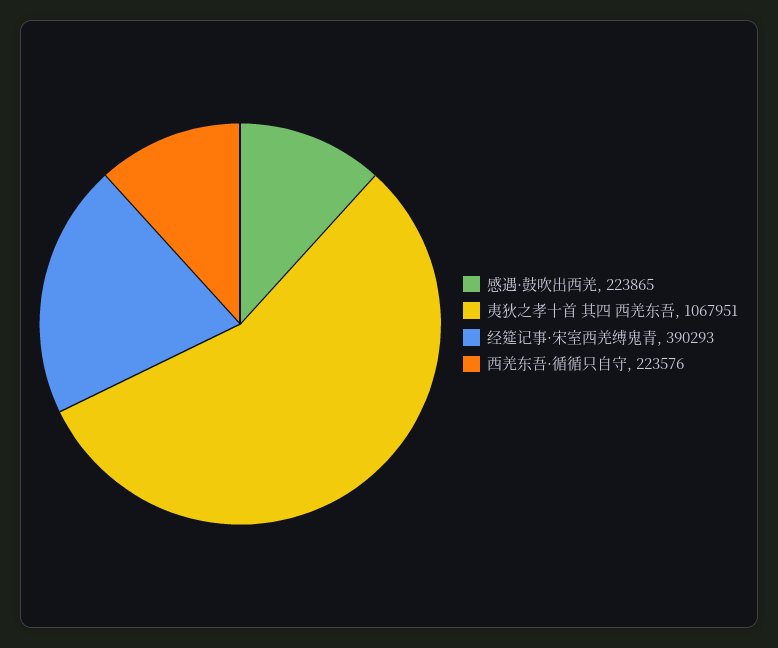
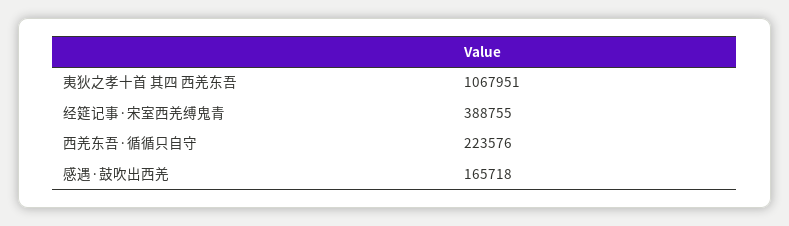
  {
-   "感遇·鼓吹出西羌": 223865,
+   "感遇·鼓吹出西羌": 165718,
    "夷狄之孝十首 其四 西羌东吾": 1067951,
-   "经筵记事·宋室西羌缚鬼青": 390293,
+   "经筵记事·宋室西羌缚鬼青": 388755,
    "西羌东吾·循循只自守": 223576
  }

